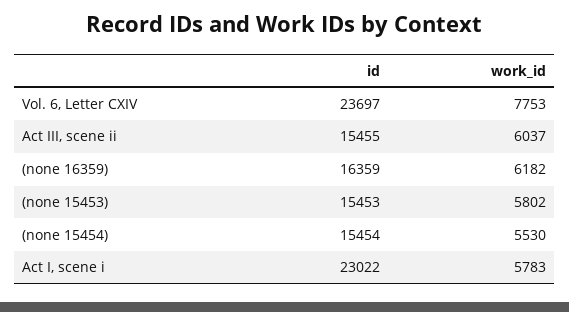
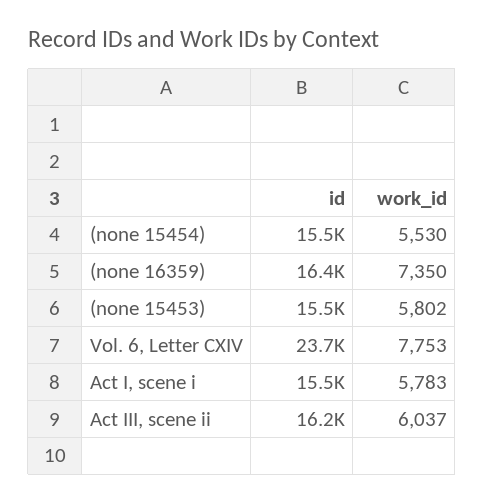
  {
    "id": {
      "Vol. 6, Letter CXIV": 23697,
-     "Act III, scene ii": 15455,
+     "Act III, scene ii": 16200,
      "(none 16359)": 16359,
      "(none 15453)": 15453,
      "(none 15454)": 15454,
-     "Act I, scene i": 23022
+     "Act I, scene i": 15500
    },
    "work_id": {
      "Vol. 6, Letter CXIV": 7753,
      "Act III, scene ii": 6037,
-     "(none 16359)": 6182,
+     "(none 16359)": 7350,
      "(none 15453)": 5802,
      "(none 15454)": 5530,
      "Act I, scene i": 5783
    }
  }

